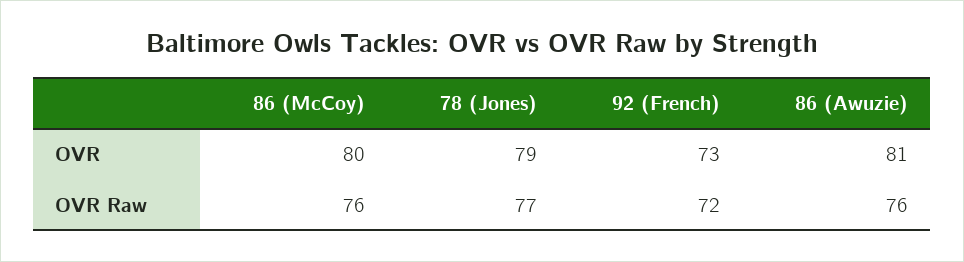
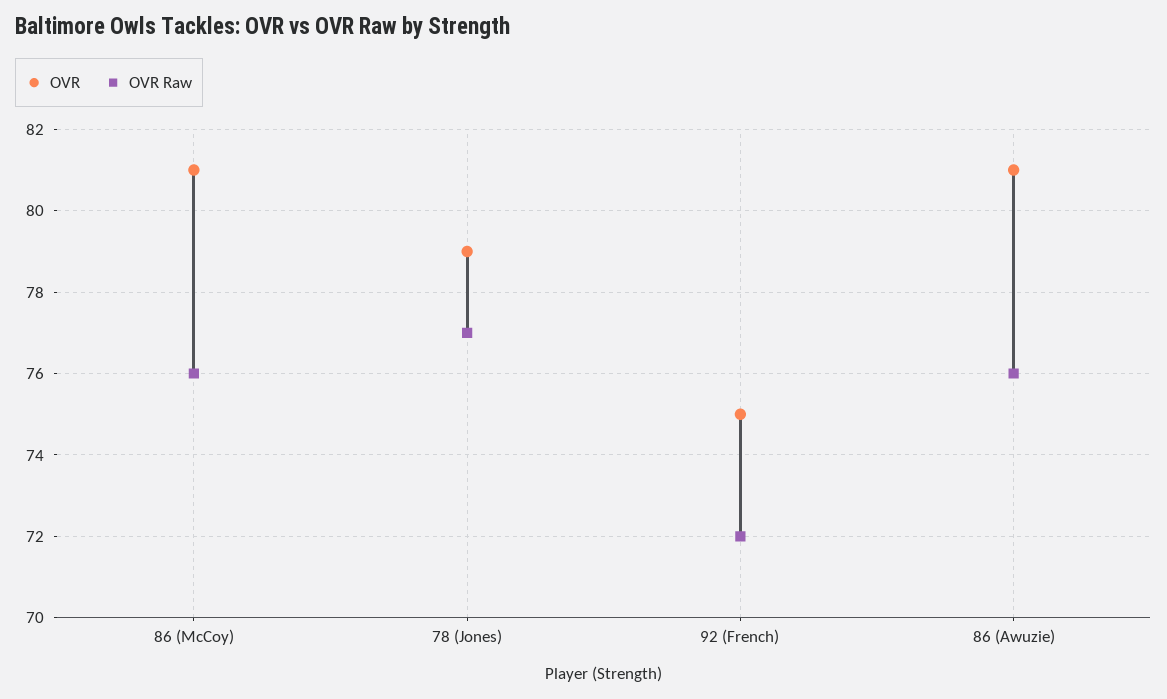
  {
    "OVR": {
-     "86 (McCoy)": 80,
+     "86 (McCoy)": 81,
      "78 (Jones)": 79,
-     "92 (French)": 73,
+     "92 (French)": 75,
      "86 (Awuzie)": 81
    },
    "OVR Raw": {
      "86 (McCoy)": 76,
      "78 (Jones)": 77,
      "92 (French)": 72,
      "86 (Awuzie)": 76
    }
  }

